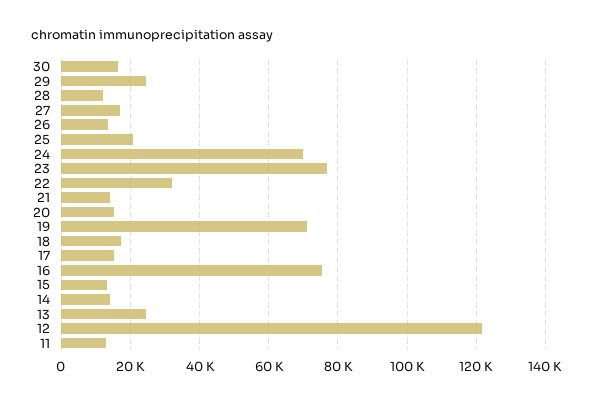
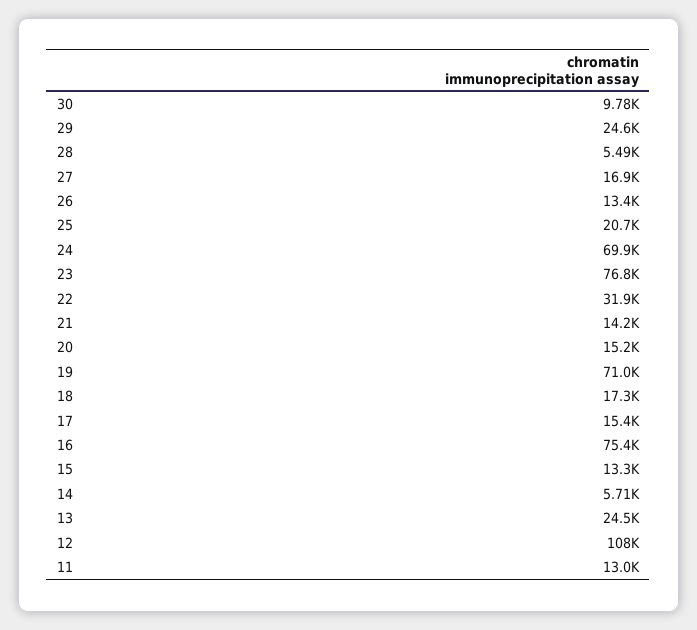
  {
-   "30": 16000,
+   "30": 9780,
    "29": 24600,
-   "28": 12000,
+   "28": 5490,
    "27": 16900,
    "26": 13400,
    "25": 20700,
    "24": 69900,
    "23": 76800,
    "22": 31900,
    "21": 14200,
    "20": 15200,
    "19": 71000,
    "18": 17300,
    "17": 15400,
    "16": 75400,
    "15": 13300,
-   "14": 14000,
+   "14": 5710,
    "13": 24500,
-   "12": 122000,
+   "12": 108000,
    "11": 13000
  }

